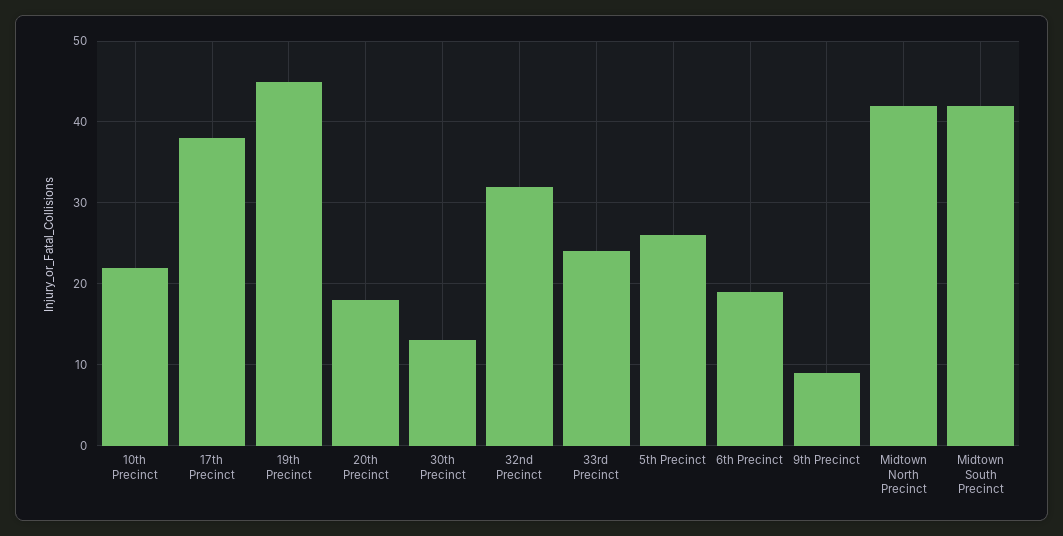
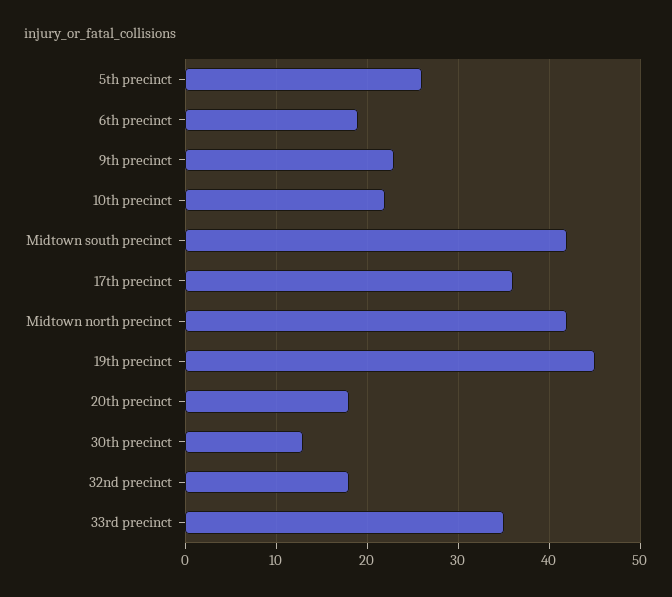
  {
    "10th Precinct": 22,
-   "17th Precinct": 38,
+   "17th Precinct": 36,
    "19th Precinct": 45,
    "20th Precinct": 18,
    "30th Precinct": 13,
-   "32nd Precinct": 32,
+   "32nd Precinct": 18,
-   "33rd Precinct": 24,
+   "33rd Precinct": 35,
    "5th Precinct": 26,
    "6th Precinct": 19,
-   "9th Precinct": 9,
+   "9th Precinct": 23,
    "Midtown North Precinct": 42,
    "Midtown South Precinct": 42
  }

